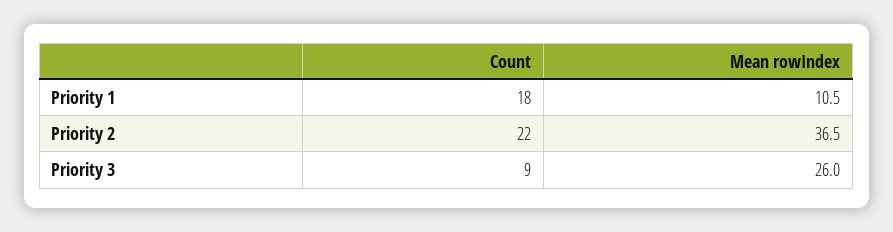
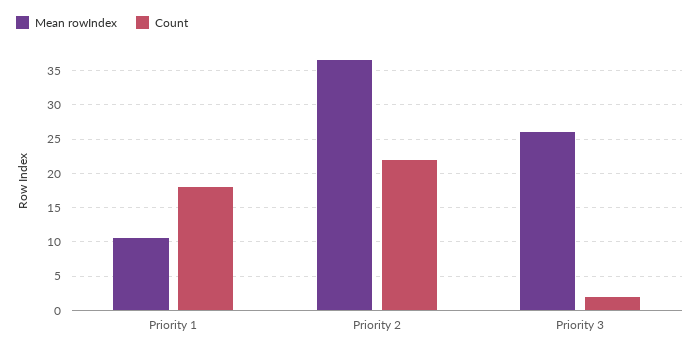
  {
    "Count": {
      "Priority 1": 18,
      "Priority 2": 22,
-     "Priority 3": 9
+     "Priority 3": 2
    },
    "Mean rowIndex": {
      "Priority 1": 10.5,
      "Priority 2": 36.5,
      "Priority 3": 26
    }
  }

